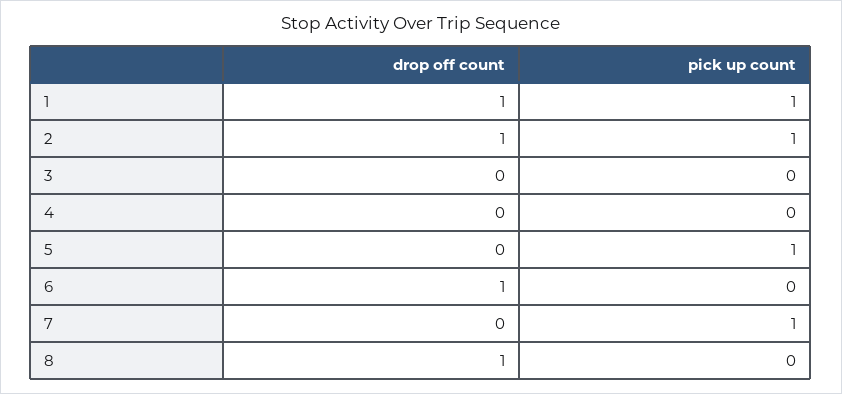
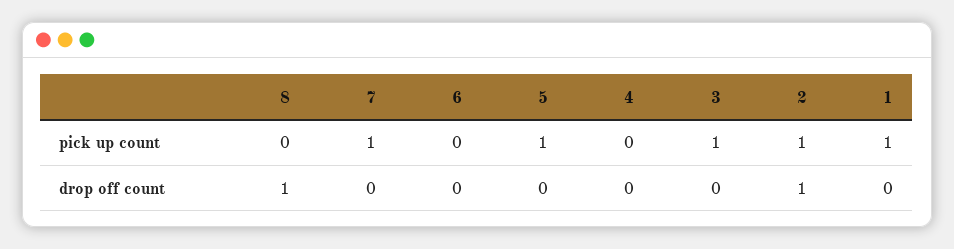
  {
    "drop off count": {
-     "1": 1,
+     "1": 0,
      "2": 1,
      "3": 0,
      "4": 0,
      "5": 0,
-     "6": 1,
+     "6": 0,
      "7": 0,
      "8": 1
    },
    "pick up count": {
      "1": 1,
      "2": 1,
-     "3": 0,
+     "3": 1,
      "4": 0,
      "5": 1,
      "6": 0,
      "7": 1,
      "8": 0
    }
  }

